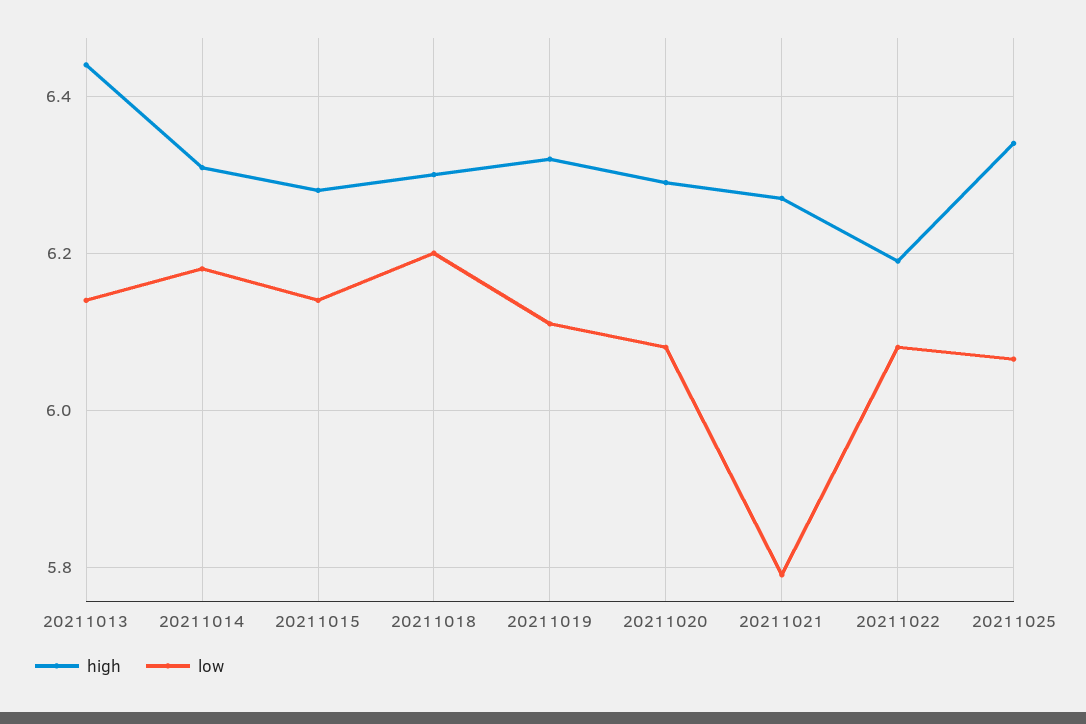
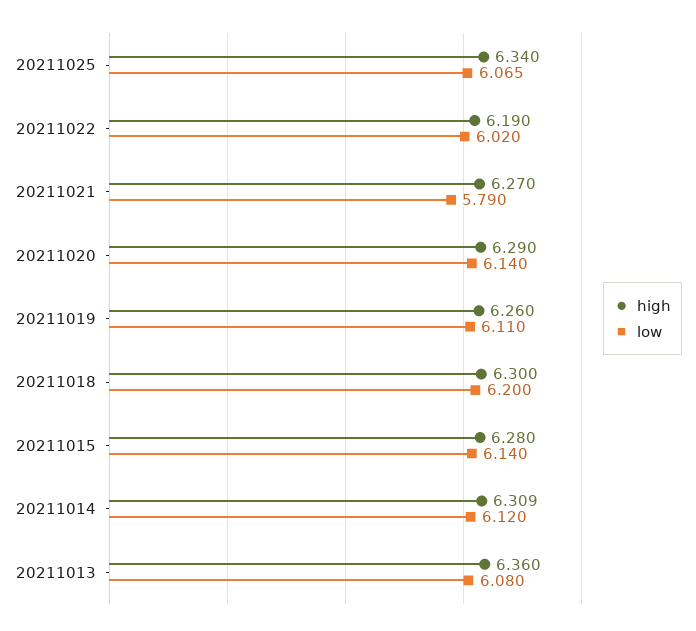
  {
    "high": {
-     "20211013": 6.44,
+     "20211013": 6.36,
      "20211014": 6.309,
      "20211015": 6.28,
      "20211018": 6.3,
-     "20211019": 6.32,
+     "20211019": 6.26,
      "20211020": 6.29,
      "20211021": 6.27,
      "20211022": 6.19,
      "20211025": 6.34
    },
    "low": {
-     "20211013": 6.14,
+     "20211013": 6.08,
-     "20211014": 6.18,
+     "20211014": 6.12,
      "20211015": 6.14,
      "20211018": 6.2,
      "20211019": 6.11,
-     "20211020": 6.08,
+     "20211020": 6.14,
      "20211021": 5.79,
-     "20211022": 6.08,
+     "20211022": 6.02,
      "20211025": 6.065
    }
  }

